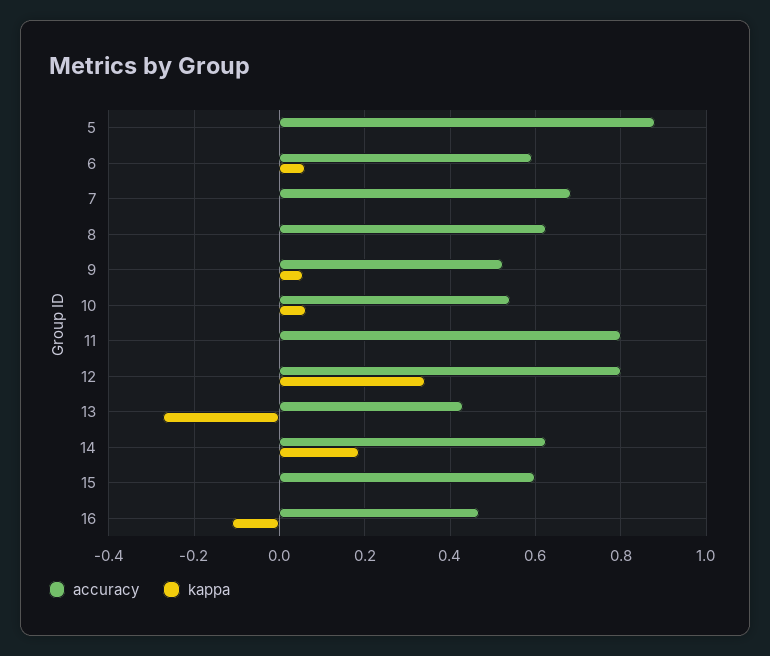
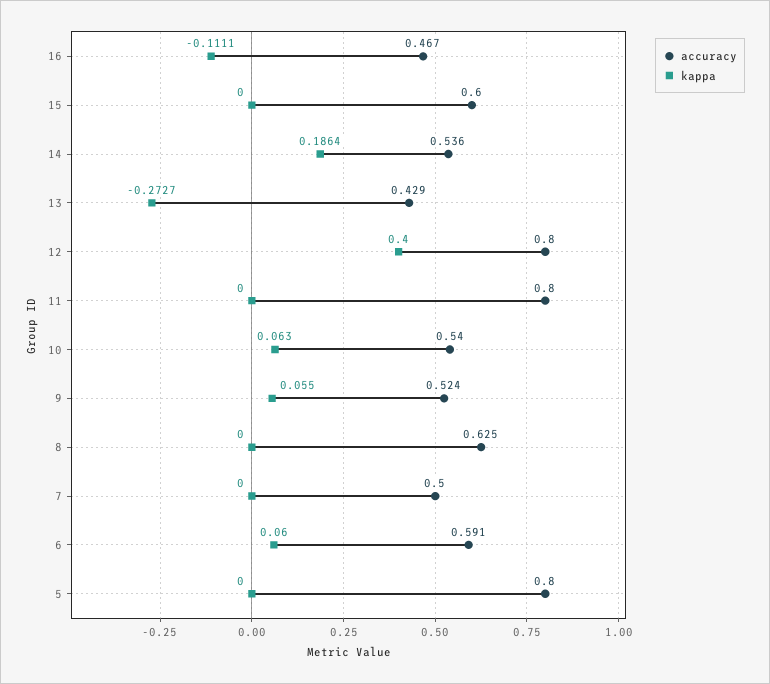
  {
    "accuracy": {
-     "5": 0.88,
+     "5": 0.8,
      "6": 0.591,
-     "7": 0.68,
+     "7": 0.5,
      "8": 0.625,
      "9": 0.524,
      "10": 0.54,
      "11": 0.8,
      "12": 0.8,
      "13": 0.429,
-     "14": 0.62,
+     "14": 0.536,
      "15": 0.6,
      "16": 0.467
    },
    "kappa": {
      "5": 0,
      "6": 0.06,
      "7": 0,
      "8": 0,
      "9": 0.055,
      "10": 0.063,
      "11": 0,
-     "12": 0.34,
+     "12": 0.4,
      "13": -0.2727,
      "14": 0.1864,
      "15": 0,
      "16": -0.1111
    }
  }

